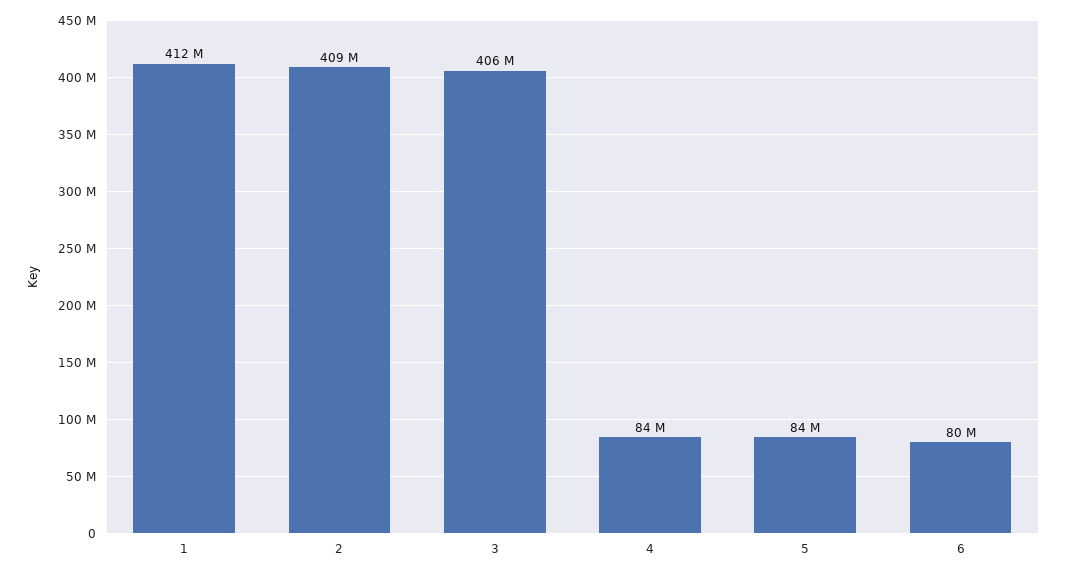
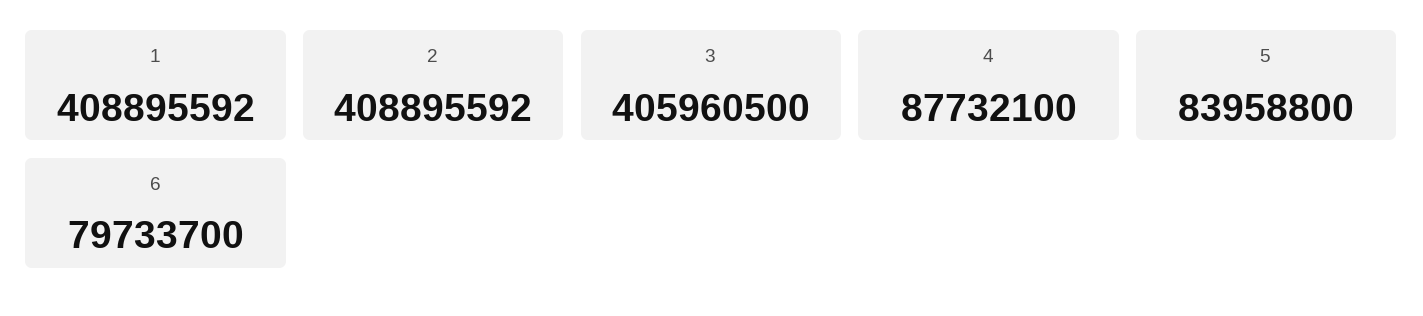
  {
-   "1": 412000000,
+   "1": 408895592,
    "2": 408895592,
    "3": 405960500,
-   "4": 84000000,
+   "4": 87732100,
    "5": 83958800,
    "6": 79733700
  }

